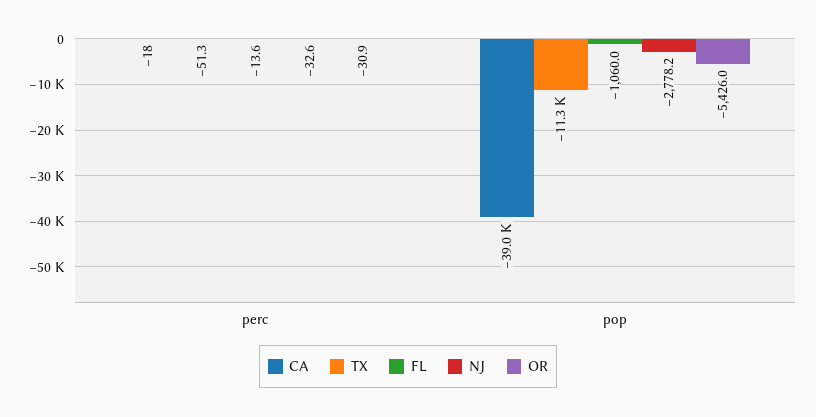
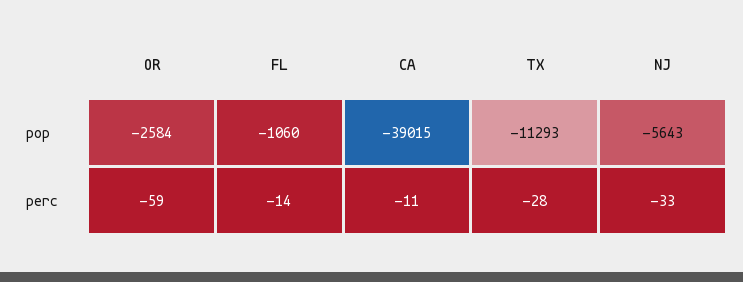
  {
    "CA": {
-     "perc": -18,
+     "perc": -11,
      "pop": -39015
    },
    "TX": {
-     "perc": -51.3,
+     "perc": -28,
      "pop": -11293
    },
    "FL": {
      "perc": -13.6,
      "pop": -1060
    },
    "NJ": {
      "perc": -32.6,
-     "pop": -2778.2
+     "pop": -5643
    },
    "OR": {
-     "perc": -30.9,
+     "perc": -59,
-     "pop": -5426
+     "pop": -2584
    }
  }

